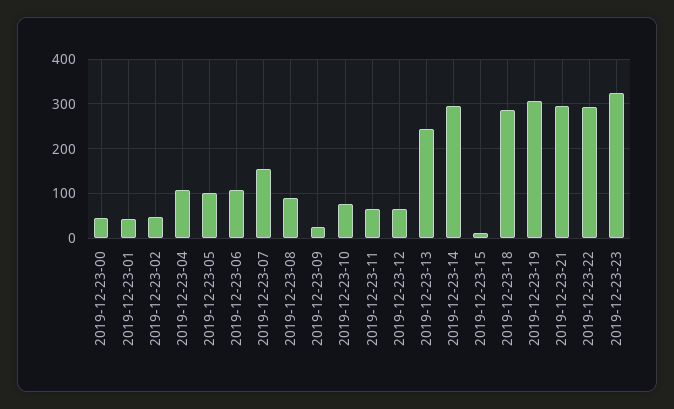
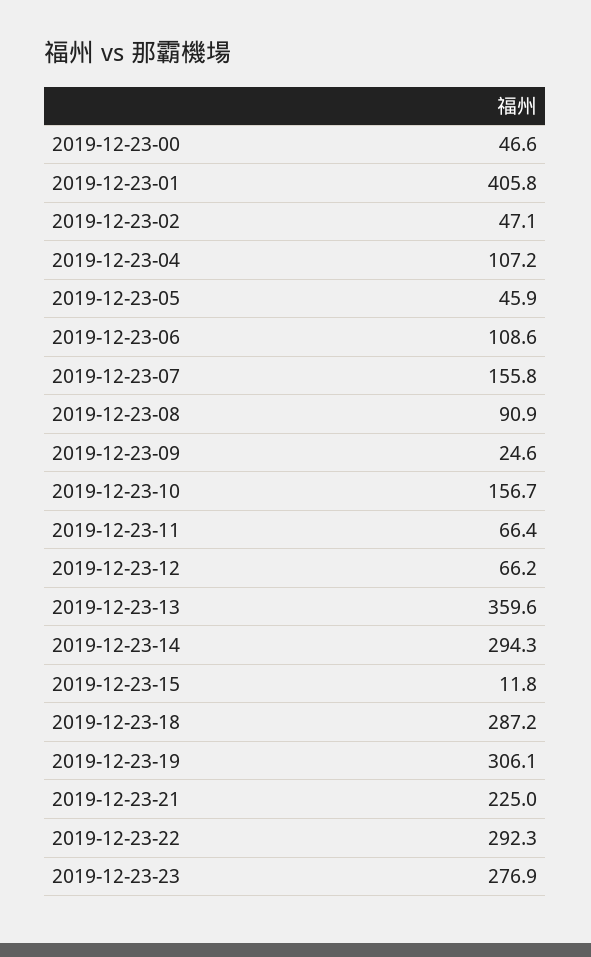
  {
    "2019-12-23-00": 46.6,
-   "2019-12-23-01": 40,
+   "2019-12-23-01": 405.8,
    "2019-12-23-02": 47.1,
    "2019-12-23-04": 107.2,
-   "2019-12-23-05": 100,
+   "2019-12-23-05": 45.9,
    "2019-12-23-06": 108.6,
    "2019-12-23-07": 155.8,
    "2019-12-23-08": 90.9,
    "2019-12-23-09": 24.6,
-   "2019-12-23-10": 80,
+   "2019-12-23-10": 156.7,
    "2019-12-23-11": 66.4,
    "2019-12-23-12": 66.2,
-   "2019-12-23-13": 240,
+   "2019-12-23-13": 359.6,
    "2019-12-23-14": 294.3,
    "2019-12-23-15": 11.8,
    "2019-12-23-18": 287.2,
    "2019-12-23-19": 306.1,
-   "2019-12-23-21": 300,
+   "2019-12-23-21": 225,
    "2019-12-23-22": 292.3,
-   "2019-12-23-23": 320
+   "2019-12-23-23": 276.9
  }

